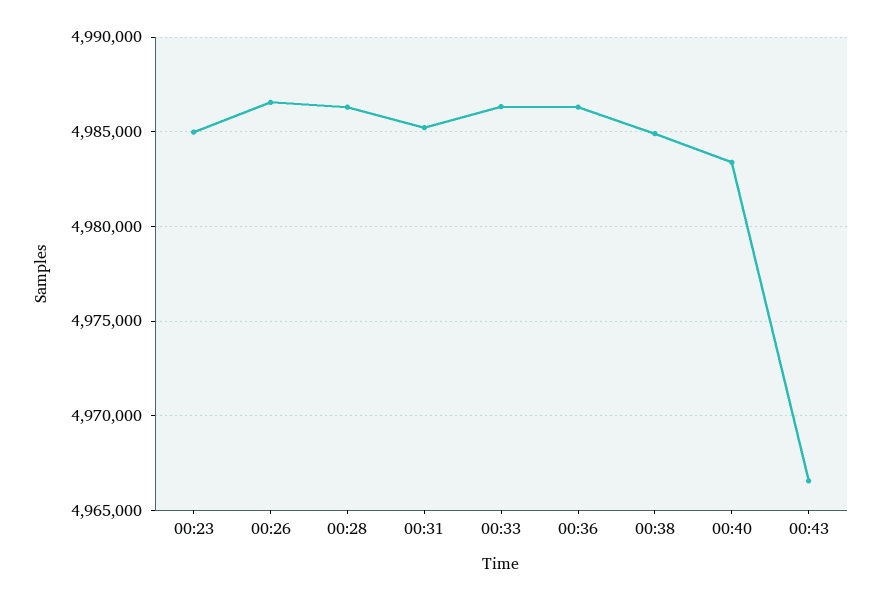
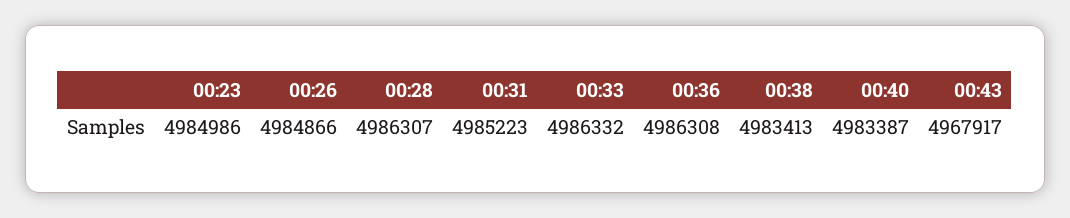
  {
    "00:23": 4984986,
-   "00:26": 4986500,
+   "00:26": 4984866,
    "00:28": 4986307,
    "00:31": 4985223,
    "00:33": 4986332,
    "00:36": 4986308,
-   "00:38": 4985000,
+   "00:38": 4983413,
    "00:40": 4983387,
-   "00:43": 4966500
+   "00:43": 4967917
  }

